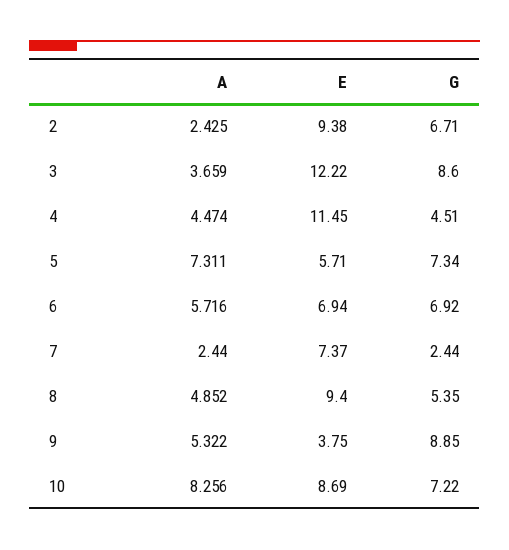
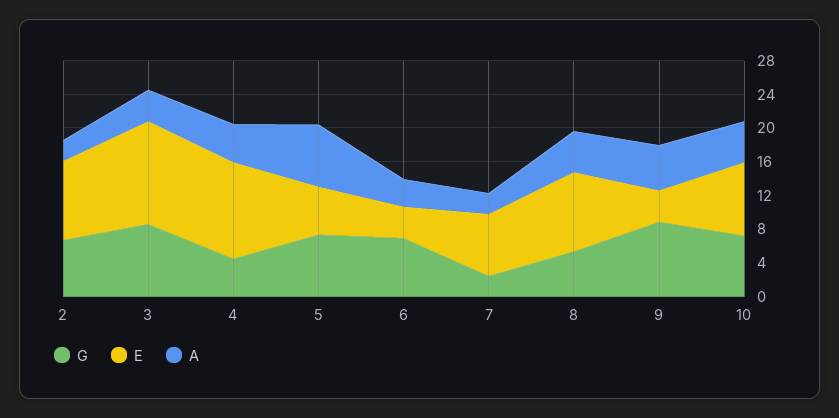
  {
    "A": {
      "2": 2.425,
      "3": 3.659,
      "4": 4.474,
      "5": 7.311,
-     "6": 5.716,
+     "6": 3,
      "7": 2.44,
      "8": 4.852,
      "9": 5.322,
-     "10": 8.256
+     "10": 5
    },
    "E": {
      "2": 9.38,
      "3": 12.22,
      "4": 11.45,
      "5": 5.71,
-     "6": 6.94,
+     "6": 4,
      "7": 7.37,
      "8": 9.4,
      "9": 3.75,
      "10": 8.69
    },
    "G": {
      "2": 6.71,
      "3": 8.6,
      "4": 4.51,
      "5": 7.34,
      "6": 6.92,
      "7": 2.44,
      "8": 5.35,
      "9": 8.85,
      "10": 7.22
    }
  }

